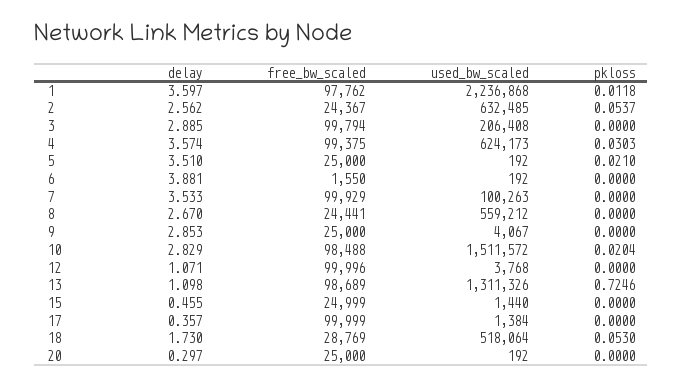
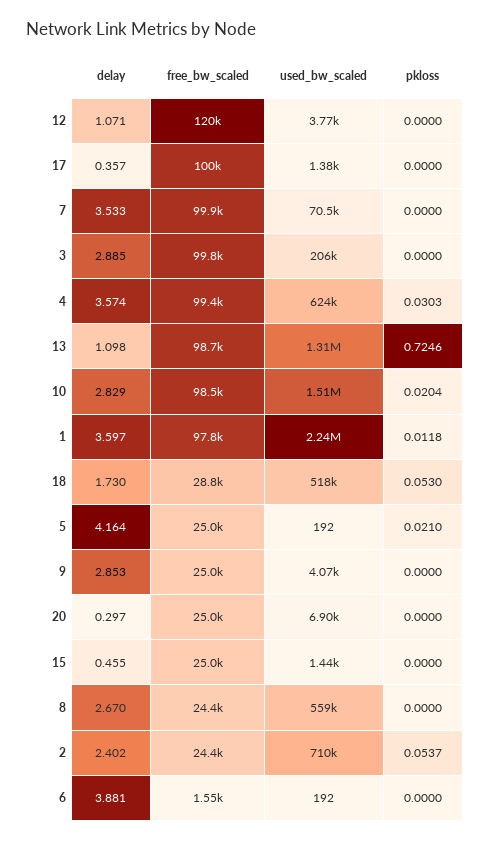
  {
    "delay": {
      "1": 3.597,
-     "2": 2.562,
+     "2": 2.402,
      "3": 2.885,
      "4": 3.574,
-     "5": 3.51,
+     "5": 4.164,
      "6": 3.881,
      "7": 3.533,
      "8": 2.67,
      "9": 2.853,
      "10": 2.829,
      "12": 1.071,
      "13": 1.098,
      "15": 0.455,
      "17": 0.357,
      "18": 1.73,
      "20": 0.297
    },
    "free_bw_scaled": {
      "1": 97762,
      "2": 24367,
      "3": 99794,
      "4": 99375,
      "5": 25000,
      "6": 1550,
      "7": 99929,
      "8": 24441,
      "9": 25000,
      "10": 98488,
-     "12": 99996,
+     "12": 120000,
      "13": 98689,
      "15": 24999,
      "17": 99999,
      "18": 28769,
      "20": 25000
    },
    "used_bw_scaled": {
      "1": 2236868,
-     "2": 632485,
+     "2": 710000,
      "3": 206408,
      "4": 624173,
      "5": 192,
      "6": 192,
-     "7": 100263,
+     "7": 70500,
      "8": 559212,
      "9": 4067,
      "10": 1511572,
      "12": 3768,
      "13": 1311326,
      "15": 1440,
      "17": 1384,
      "18": 518064,
-     "20": 192
+     "20": 6900
    },
    "pkloss": {
      "1": 0.0118,
      "2": 0.0537,
      "3": 0,
      "4": 0.0303,
      "5": 0.021,
      "6": 0,
      "7": 0,
      "8": 0,
      "9": 0,
      "10": 0.0204,
      "12": 0,
      "13": 0.7246,
      "15": 0,
      "17": 0,
      "18": 0.053,
      "20": 0
    }
  }

